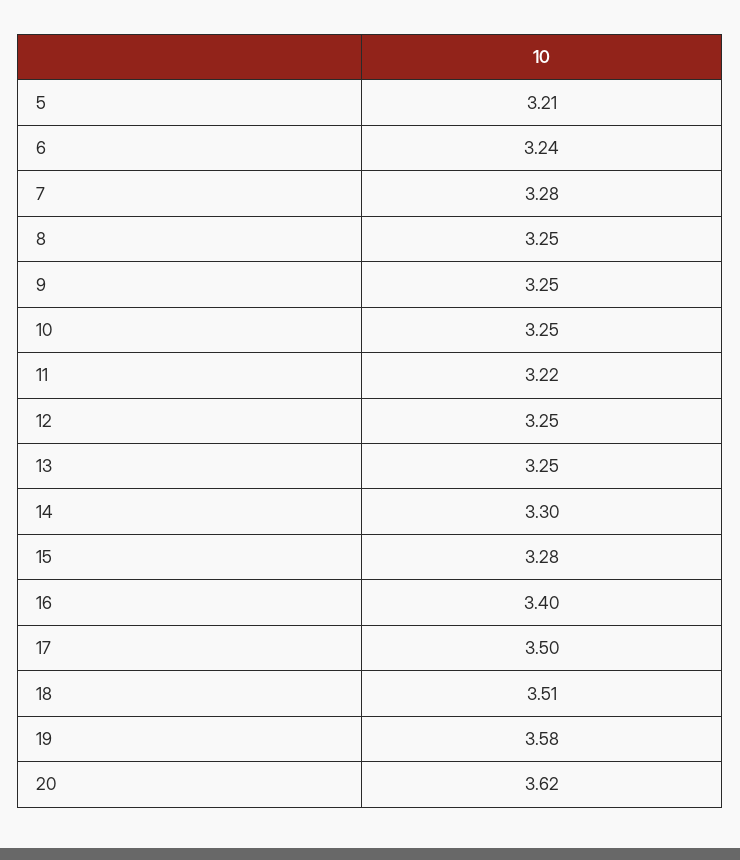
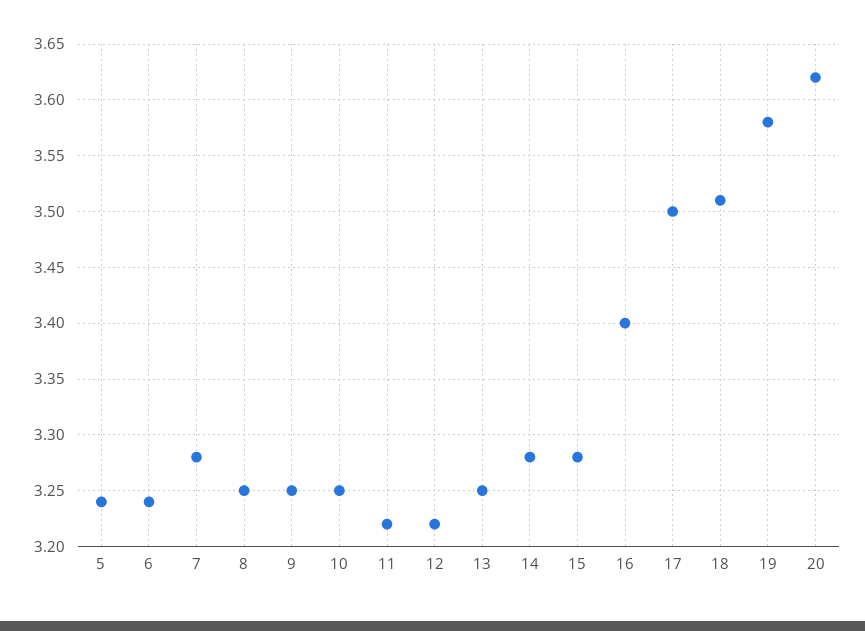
  {
-   "5": 3.21,
+   "5": 3.24,
    "6": 3.24,
    "7": 3.28,
    "8": 3.25,
    "9": 3.25,
    "10": 3.25,
    "11": 3.22,
-   "12": 3.25,
+   "12": 3.22,
    "13": 3.25,
-   "14": 3.3,
+   "14": 3.28,
    "15": 3.28,
    "16": 3.4,
    "17": 3.5,
    "18": 3.51,
    "19": 3.58,
    "20": 3.62
  }

